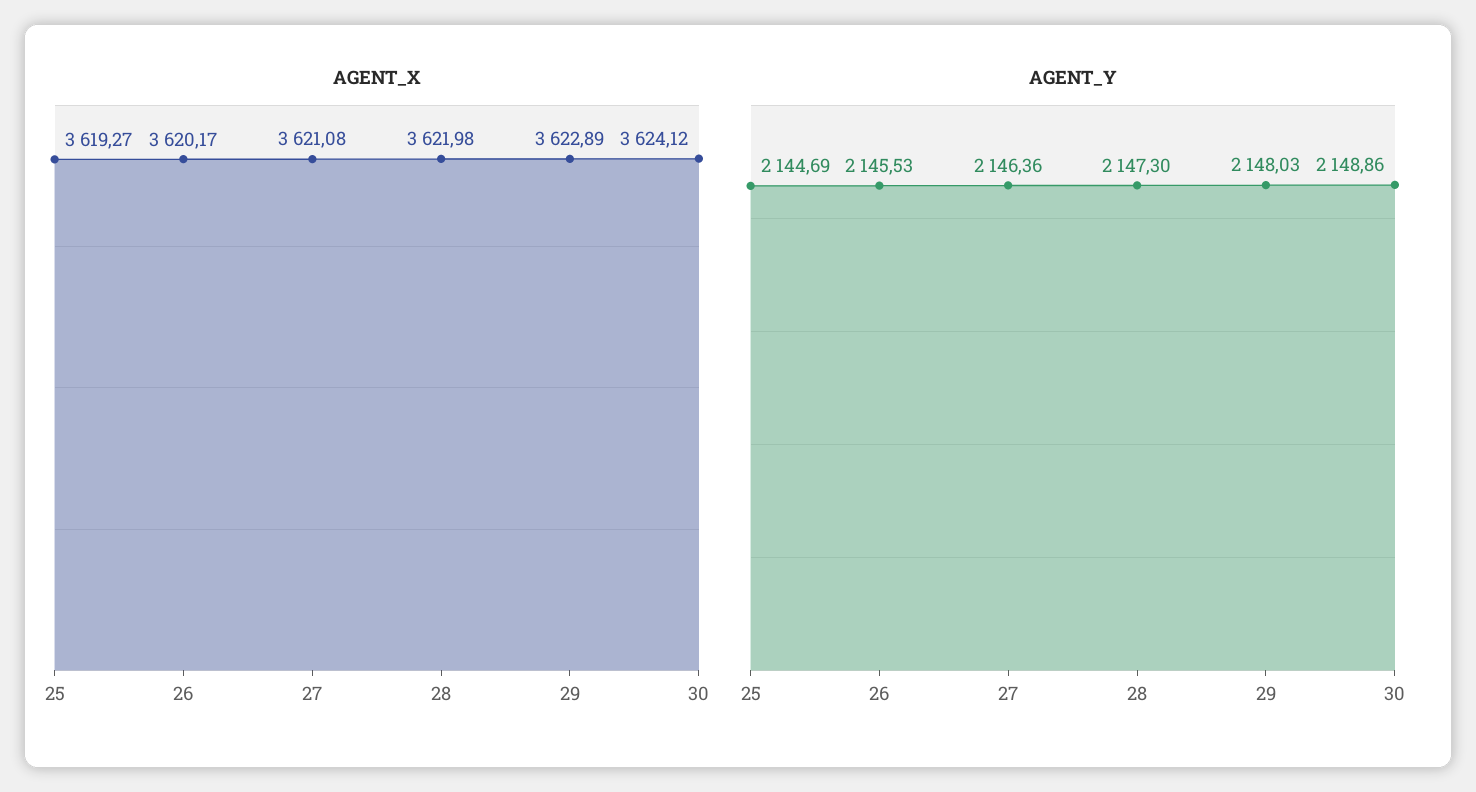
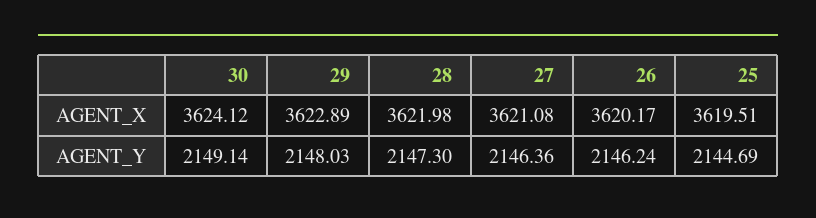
  {
    "AGENT_X": {
-     "25": 3619.27,
+     "25": 3619.51,
      "26": 3620.17,
      "27": 3621.08,
      "28": 3621.98,
      "29": 3622.89,
      "30": 3624.12
    },
    "AGENT_Y": {
      "25": 2144.69,
-     "26": 2145.53,
+     "26": 2146.24,
      "27": 2146.36,
      "28": 2147.3,
      "29": 2148.03,
-     "30": 2148.86
+     "30": 2149.14
    }
  }

